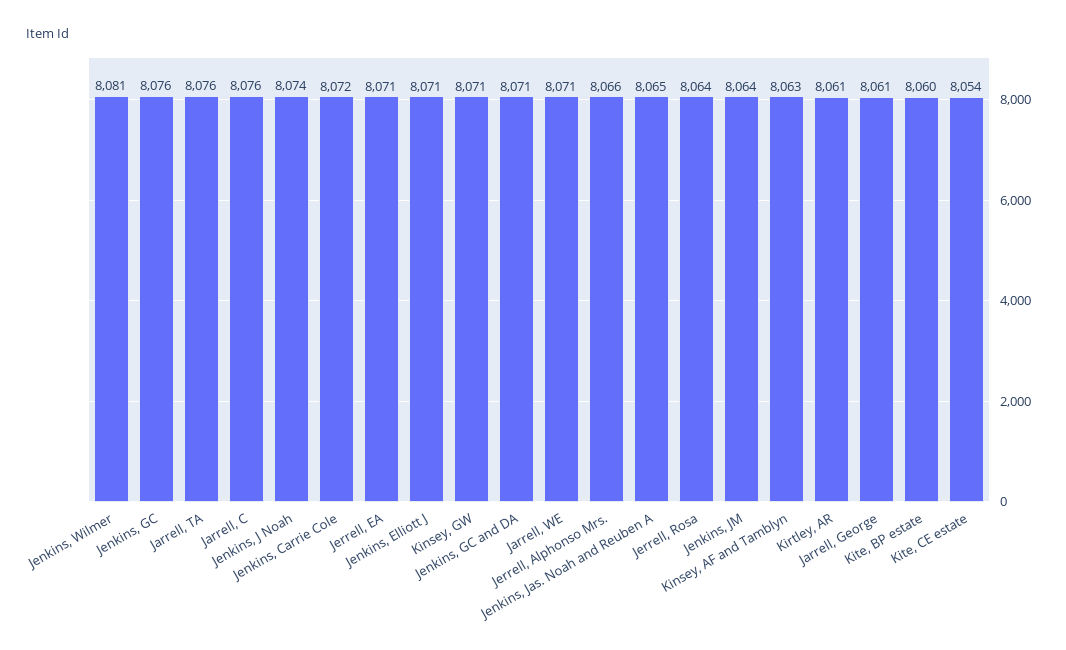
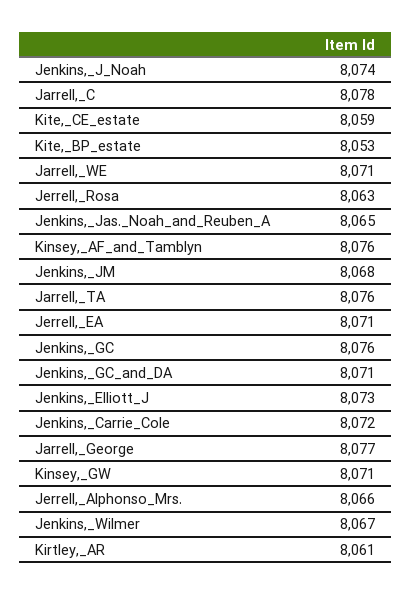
  {
-   "Jenkins, Wilmer": 8081,
+   "Jenkins, Wilmer": 8067,
    "Jenkins, GC": 8076,
    "Jarrell, TA": 8076,
-   "Jarrell, C": 8076,
+   "Jarrell, C": 8078,
    "Jenkins, J Noah": 8074,
    "Jenkins, Carrie Cole": 8072,
    "Jerrell, EA": 8071,
-   "Jenkins, Elliott J": 8071,
+   "Jenkins, Elliott J": 8073,
    "Kinsey, GW": 8071,
    "Jenkins, GC and DA": 8071,
    "Jarrell, WE": 8071,
    "Jerrell, Alphonso Mrs.": 8066,
    "Jenkins, Jas. Noah and Reuben A": 8065,
-   "Jerrell, Rosa": 8064,
+   "Jerrell, Rosa": 8063,
-   "Jenkins, JM": 8064,
+   "Jenkins, JM": 8068,
-   "Kinsey, AF and Tamblyn": 8063,
+   "Kinsey, AF and Tamblyn": 8076,
    "Kirtley, AR": 8061,
-   "Jarrell, George": 8061,
+   "Jarrell, George": 8077,
-   "Kite, BP estate": 8060,
+   "Kite, BP estate": 8053,
-   "Kite, CE estate": 8054
+   "Kite, CE estate": 8059
  }

